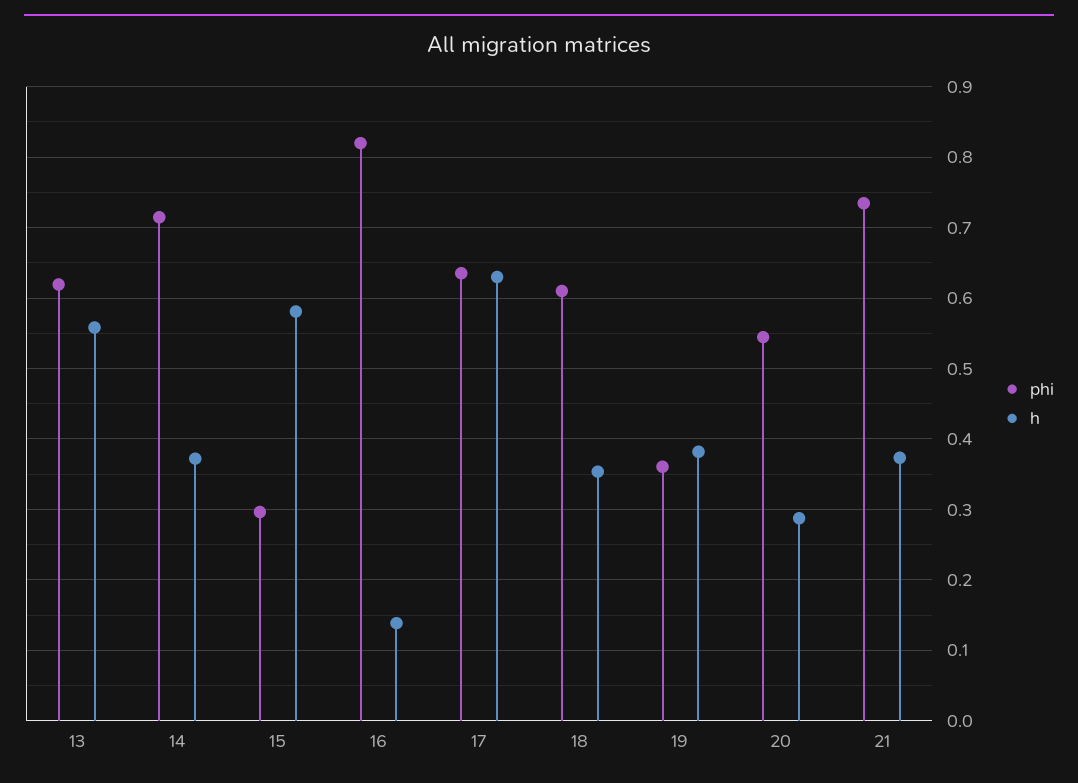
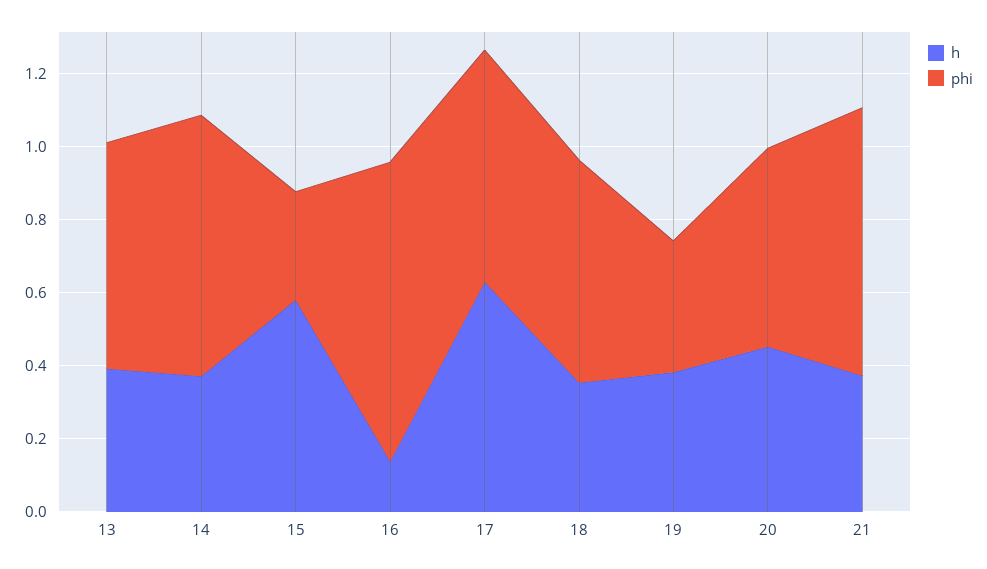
  {
    "phi": {
      "13": 0.62,
      "14": 0.71,
      "15": 0.3,
      "16": 0.82,
      "17": 0.64,
      "18": 0.61,
      "19": 0.36,
      "20": 0.54,
      "21": 0.73
    },
    "h": {
-     "13": 0.56,
+     "13": 0.4,
      "14": 0.37,
      "15": 0.58,
      "16": 0.14,
      "17": 0.63,
      "18": 0.35,
      "19": 0.38,
-     "20": 0.29,
+     "20": 0.45,
      "21": 0.37
    }
  }

